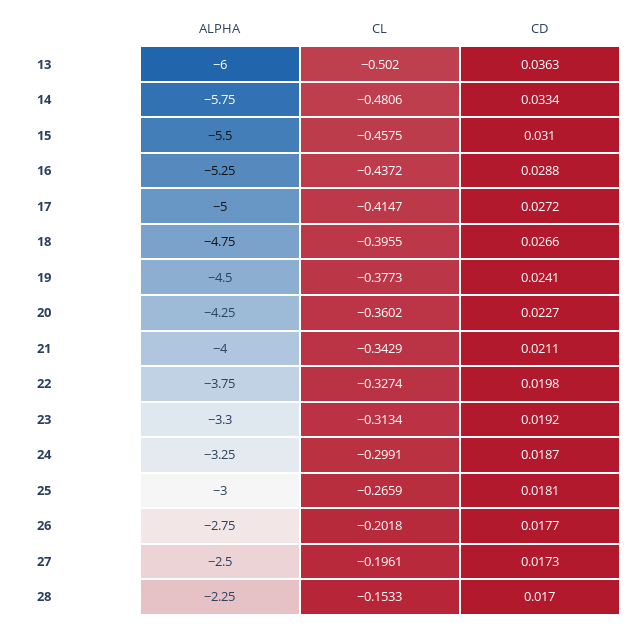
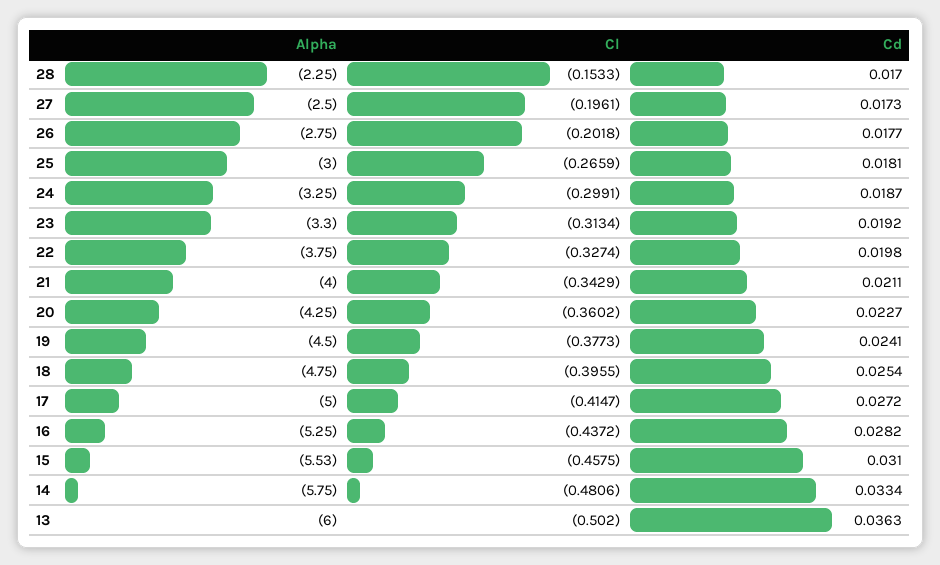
  {
    "ALPHA": {
      "13": -6,
      "14": -5.75,
-     "15": -5.5,
+     "15": -5.53,
      "16": -5.25,
      "17": -5,
      "18": -4.75,
      "19": -4.5,
      "20": -4.25,
      "21": -4,
      "22": -3.75,
      "23": -3.3,
      "24": -3.25,
      "25": -3,
      "26": -2.75,
      "27": -2.5,
      "28": -2.25
    },
    "CL": {
      "13": -0.502,
      "14": -0.4806,
      "15": -0.4575,
      "16": -0.4372,
      "17": -0.4147,
      "18": -0.3955,
      "19": -0.3773,
      "20": -0.3602,
      "21": -0.3429,
      "22": -0.3274,
      "23": -0.3134,
      "24": -0.2991,
      "25": -0.2659,
      "26": -0.2018,
      "27": -0.1961,
      "28": -0.1533
    },
    "CD": {
      "13": 0.0363,
      "14": 0.0334,
      "15": 0.031,
-     "16": 0.0288,
+     "16": 0.0282,
      "17": 0.0272,
-     "18": 0.0266,
+     "18": 0.0254,
      "19": 0.0241,
      "20": 0.0227,
      "21": 0.0211,
      "22": 0.0198,
      "23": 0.0192,
      "24": 0.0187,
      "25": 0.0181,
      "26": 0.0177,
      "27": 0.0173,
      "28": 0.017
    }
  }

